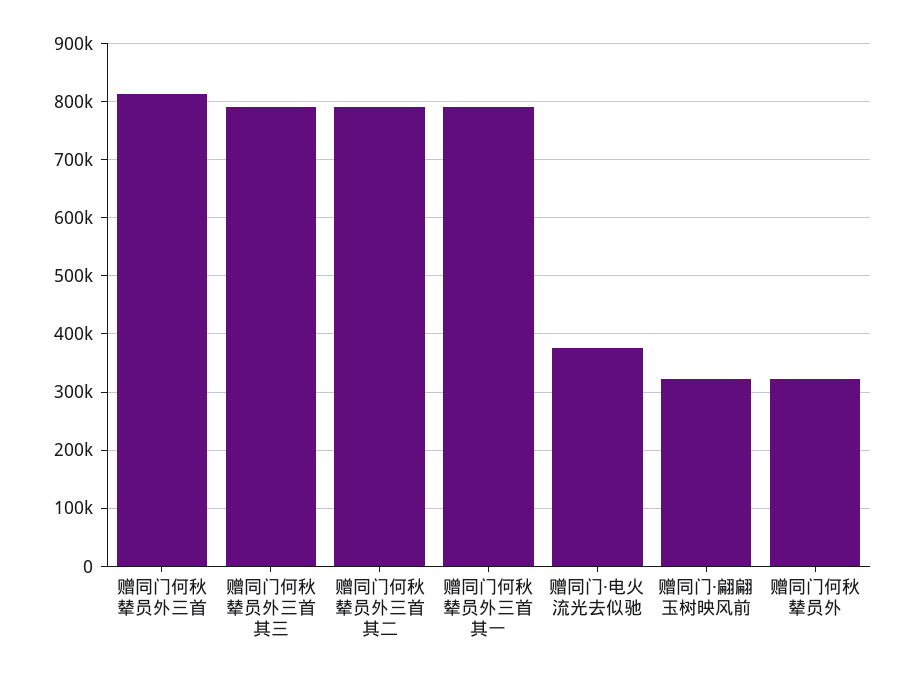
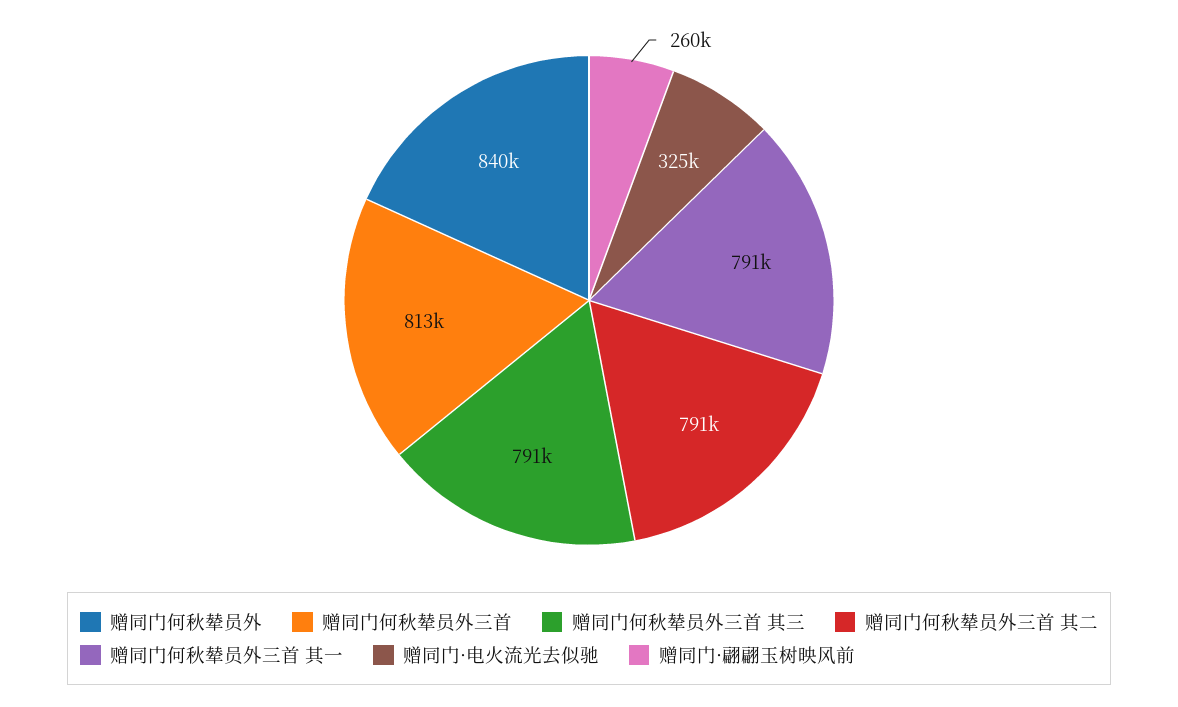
  {
    "赠同门何秋辇员外三首": 813000,
    "赠同门何秋辇员外三首 其三": 791000,
    "赠同门何秋辇员外三首 其二": 791000,
    "赠同门何秋辇员外三首 其一": 791000,
-   "赠同门·电火流光去似驰": 380000,
+   "赠同门·电火流光去似驰": 325000,
-   "赠同门·翩翩玉树映风前": 320000,
+   "赠同门·翩翩玉树映风前": 260000,
-   "赠同门何秋辇员外": 320000
+   "赠同门何秋辇员外": 840000
  }

